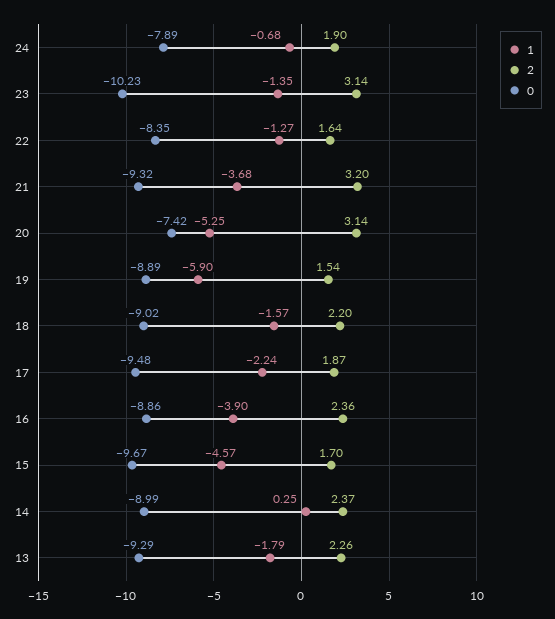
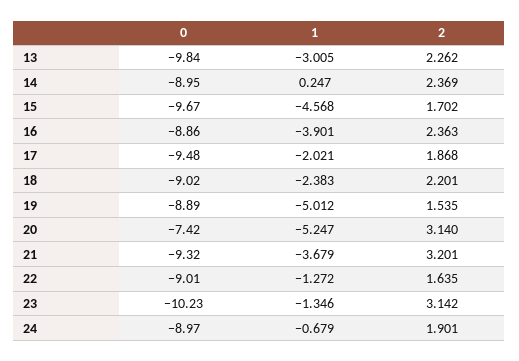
  {
    "1": {
      "24": -0.679,
      "23": -1.346,
      "22": -1.272,
      "21": -3.679,
      "20": -5.247,
-     "19": -5.9,
+     "19": -5.012,
-     "18": -1.57,
+     "18": -2.383,
-     "17": -2.24,
+     "17": -2.021,
      "16": -3.901,
      "15": -4.568,
      "14": 0.247,
-     "13": -1.79
+     "13": -3.005
    },
    "2": {
      "24": 1.901,
      "23": 3.142,
      "22": 1.635,
      "21": 3.201,
      "20": 3.14,
      "19": 1.535,
      "18": 2.201,
      "17": 1.868,
      "16": 2.363,
      "15": 1.702,
      "14": 2.369,
      "13": 2.262
    },
    "0": {
-     "24": -7.89,
+     "24": -8.97,
      "23": -10.23,
-     "22": -8.35,
+     "22": -9.01,
      "21": -9.32,
      "20": -7.42,
      "19": -8.89,
      "18": -9.02,
      "17": -9.48,
      "16": -8.86,
      "15": -9.67,
-     "14": -8.99,
+     "14": -8.95,
-     "13": -9.29
+     "13": -9.84
    }
  }

